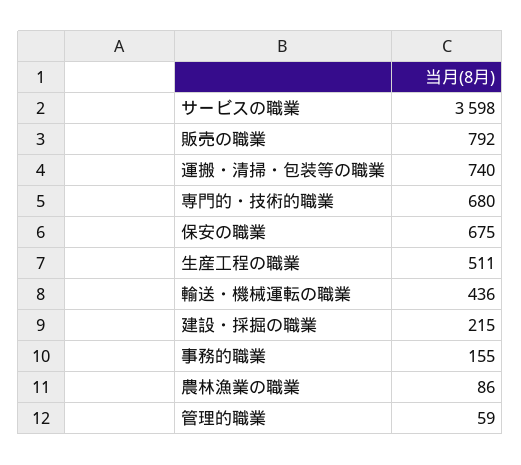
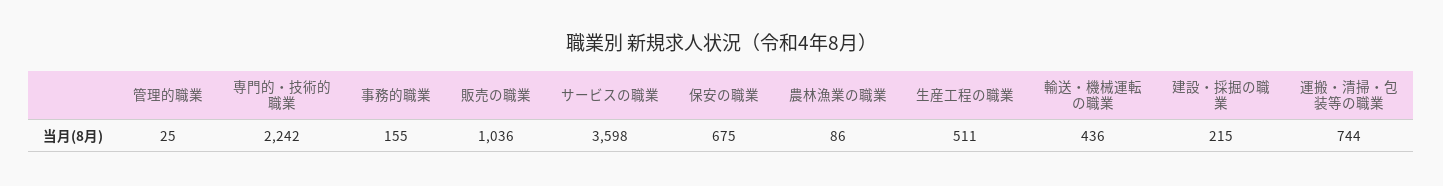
  {
    "サービスの職業": 3598,
-   "販売の職業": 792,
+   "販売の職業": 1036,
-   "運搬・清掃・包装等の職業": 740,
+   "運搬・清掃・包装等の職業": 744,
-   "専門的・技術的職業": 680,
+   "専門的・技術的職業": 2242,
    "保安の職業": 675,
    "生産工程の職業": 511,
    "輸送・機械運転の職業": 436,
    "建設・採掘の職業": 215,
    "事務的職業": 155,
    "農林漁業の職業": 86,
-   "管理的職業": 59
+   "管理的職業": 25
  }

